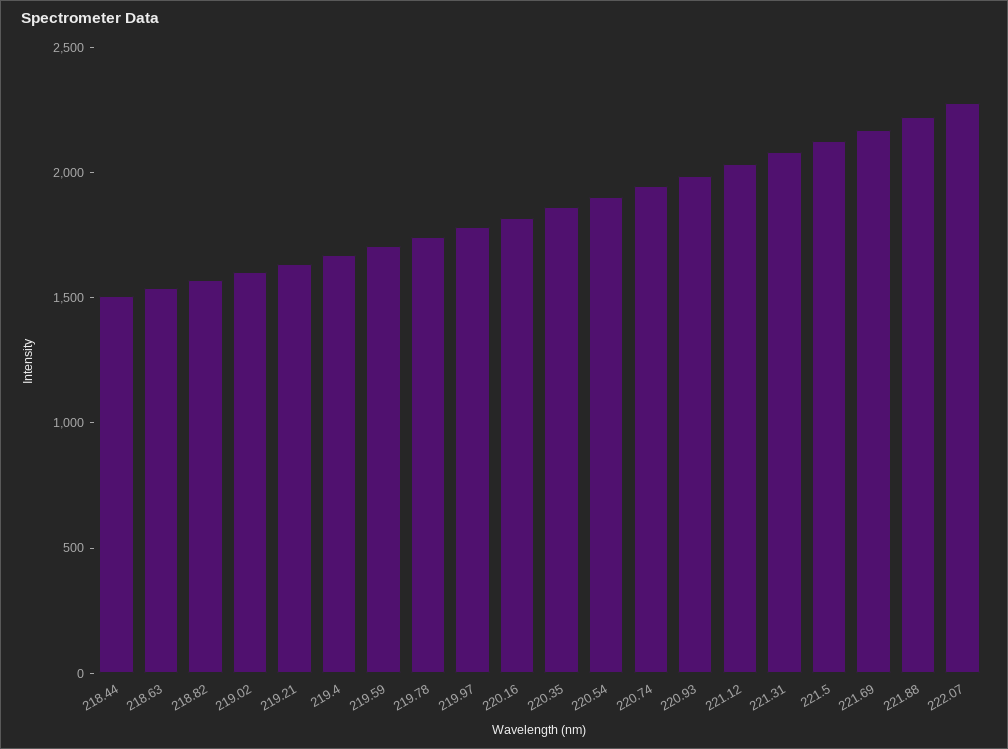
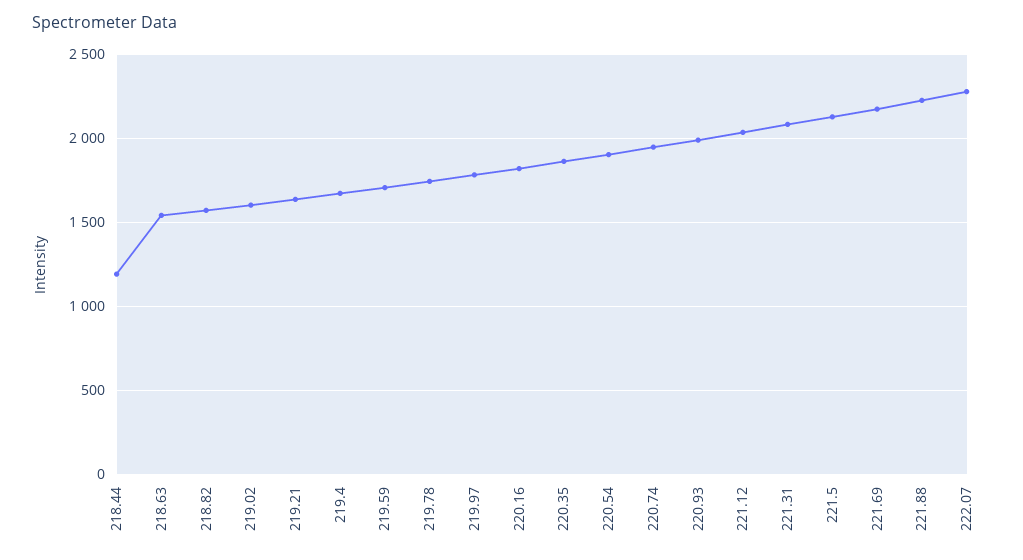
  {
-   "218.44": 1500,
+   "218.44": 1200,
    "218.63": 1550,
    "218.82": 1550,
    "219.02": 1600,
    "219.21": 1650,
    "219.4": 1650,
    "219.59": 1700,
    "219.78": 1750,
    "219.97": 1800,
    "220.16": 1800,
    "220.35": 1850,
    "220.54": 1900,
    "220.74": 1950,
    "220.93": 2000,
    "221.12": 2050,
    "221.31": 2100,
    "221.5": 2150,
    "221.69": 2150,
    "221.88": 2200,
    "222.07": 2300
  }

